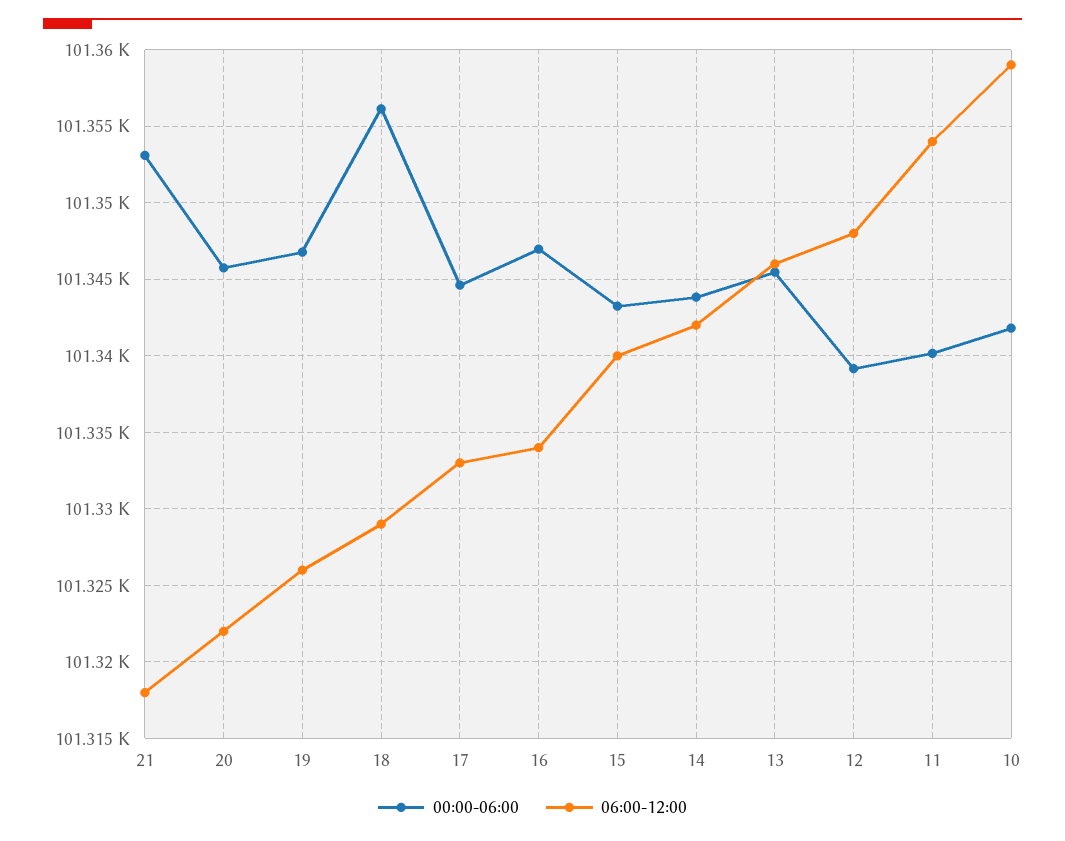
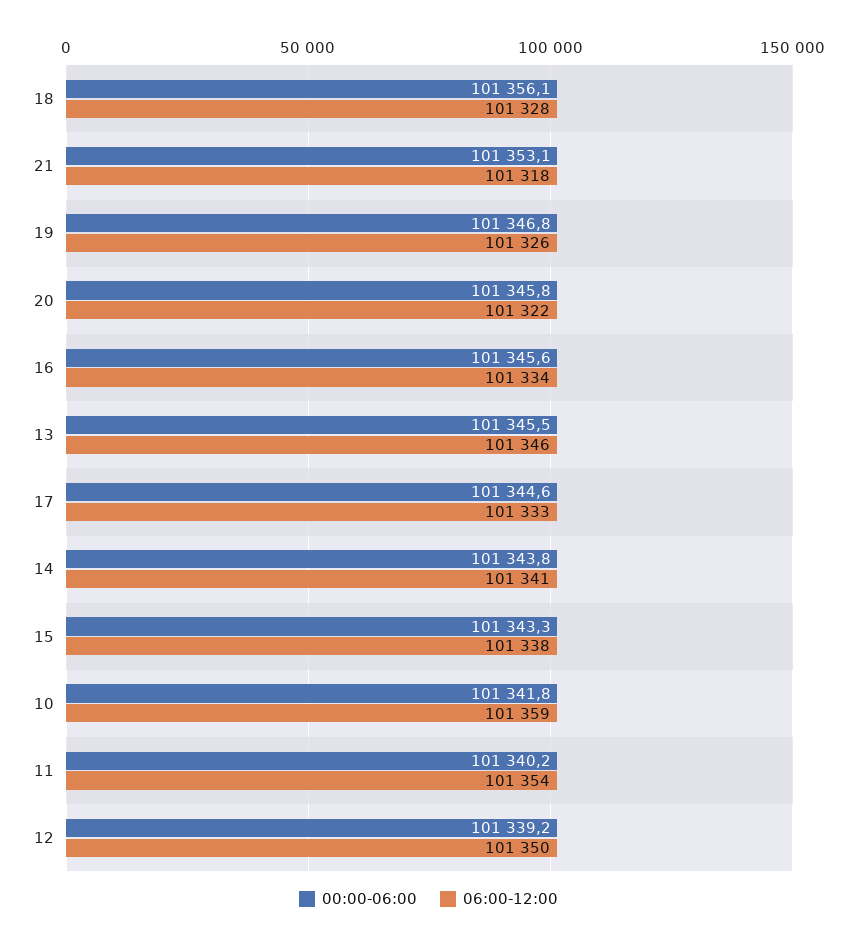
  {
    "00:00-06:00": {
      "21": 101353.1,
      "20": 101345.8,
      "19": 101346.8,
      "18": 101356.1,
      "17": 101344.6,
-     "16": 101347,
+     "16": 101345.6,
      "15": 101343.3,
      "14": 101343.8,
      "13": 101345.5,
      "12": 101339.2,
      "11": 101340.2,
      "10": 101341.8
    },
    "06:00-12:00": {
      "21": 101318,
      "20": 101322,
      "19": 101326,
-     "18": 101329,
+     "18": 101328,
      "17": 101333,
      "16": 101334,
-     "15": 101340,
+     "15": 101338,
-     "14": 101342,
+     "14": 101341,
      "13": 101346,
-     "12": 101348,
+     "12": 101350,
      "11": 101354,
      "10": 101359
    }
  }

